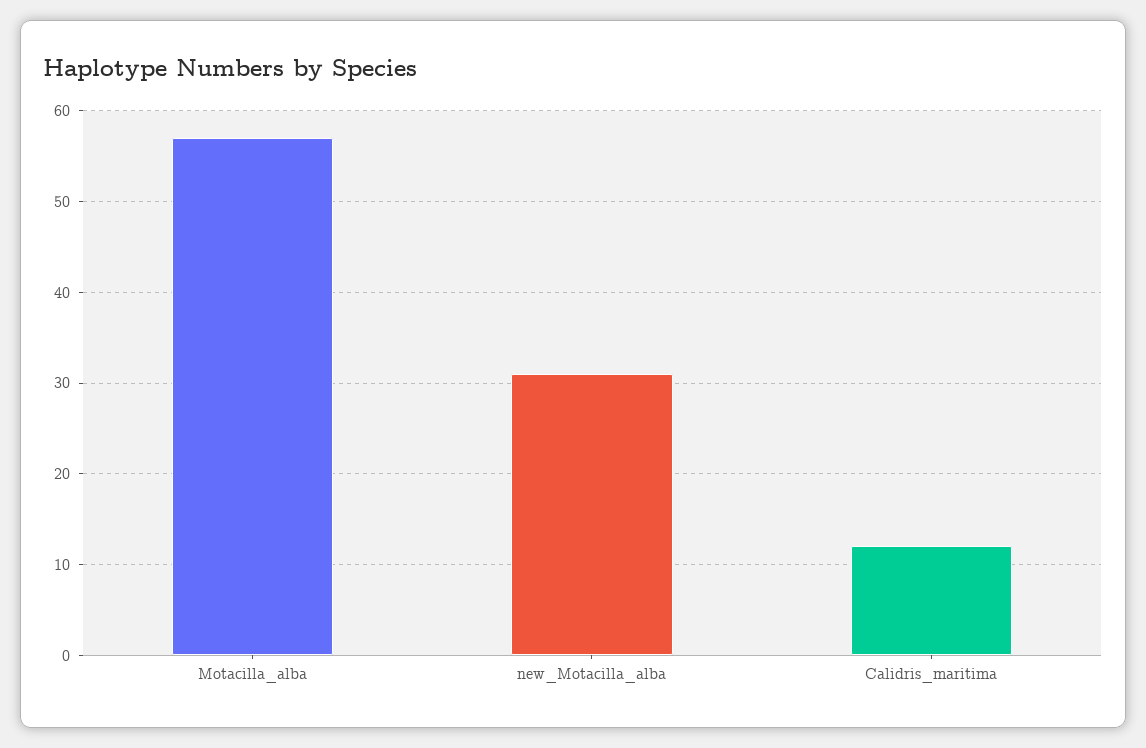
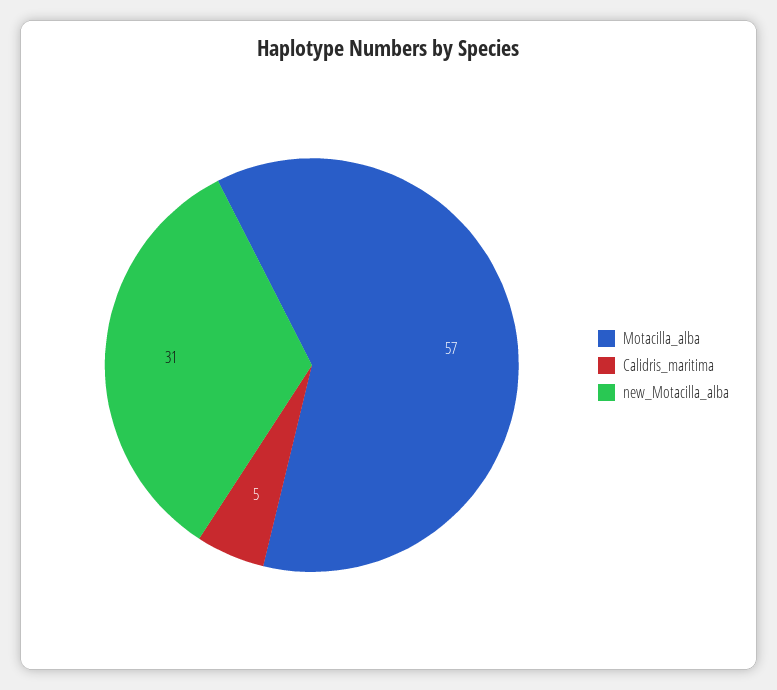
  {
    "Motacilla_alba": 57,
    "new_Motacilla_alba": 31,
-   "Calidris_maritima": 12
+   "Calidris_maritima": 5
  }

